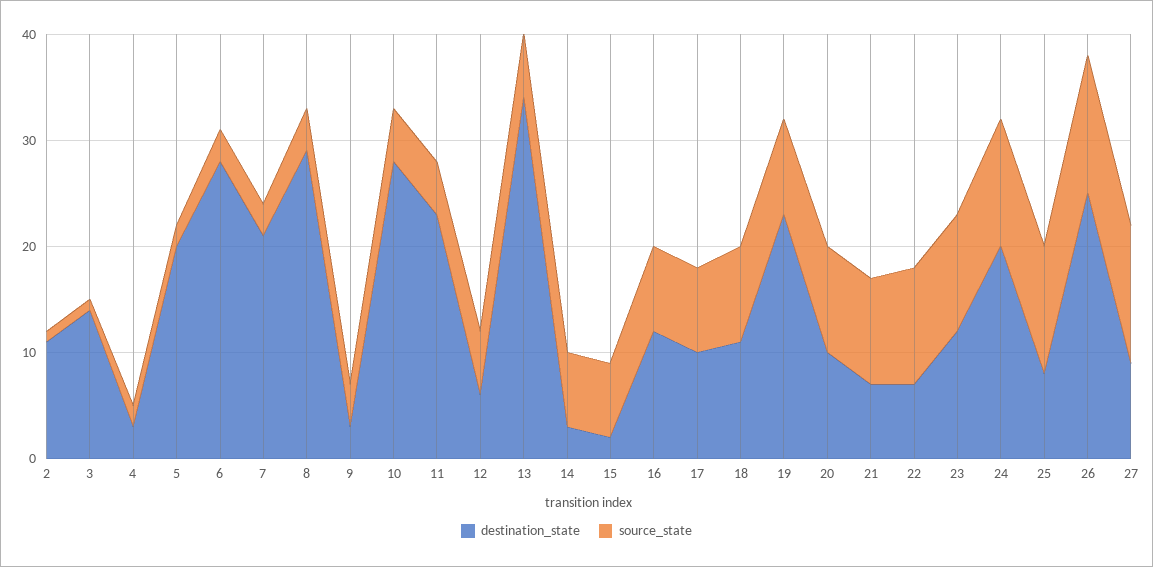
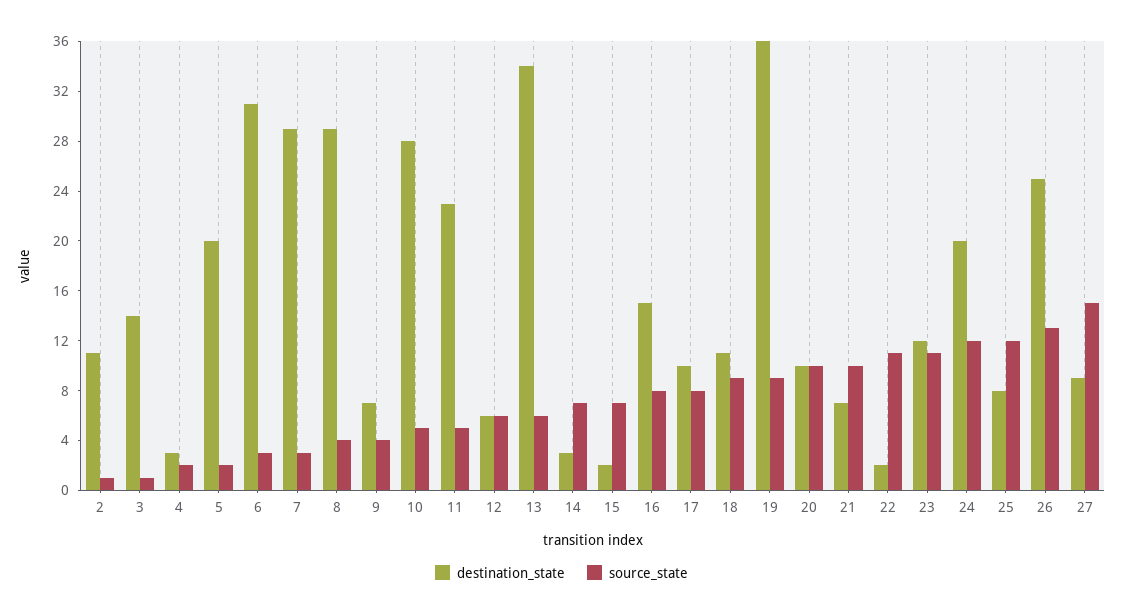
  {
    "destination_state": {
      "2": 11,
      "3": 14,
      "4": 3,
      "5": 20,
-     "6": 28,
+     "6": 31,
-     "7": 21,
+     "7": 29,
      "8": 29,
-     "9": 3,
+     "9": 7,
      "10": 28,
      "11": 23,
      "12": 6,
      "13": 34,
      "14": 3,
      "15": 2,
-     "16": 12,
+     "16": 15,
      "17": 10,
      "18": 11,
-     "19": 23,
+     "19": 36,
      "20": 10,
      "21": 7,
-     "22": 7,
+     "22": 2,
      "23": 12,
      "24": 20,
      "25": 8,
      "26": 25,
      "27": 9
    },
    "source_state": {
      "2": 1,
      "3": 1,
      "4": 2,
      "5": 2,
      "6": 3,
      "7": 3,
      "8": 4,
      "9": 4,
      "10": 5,
      "11": 5,
      "12": 6,
      "13": 6,
      "14": 7,
      "15": 7,
      "16": 8,
      "17": 8,
      "18": 9,
      "19": 9,
      "20": 10,
      "21": 10,
      "22": 11,
      "23": 11,
      "24": 12,
      "25": 12,
      "26": 13,
-     "27": 13
+     "27": 15
    }
  }

